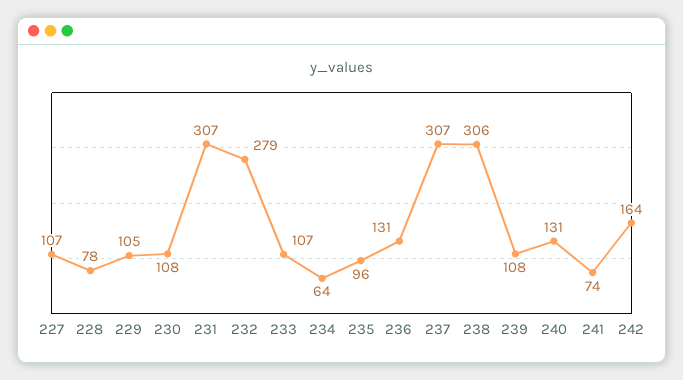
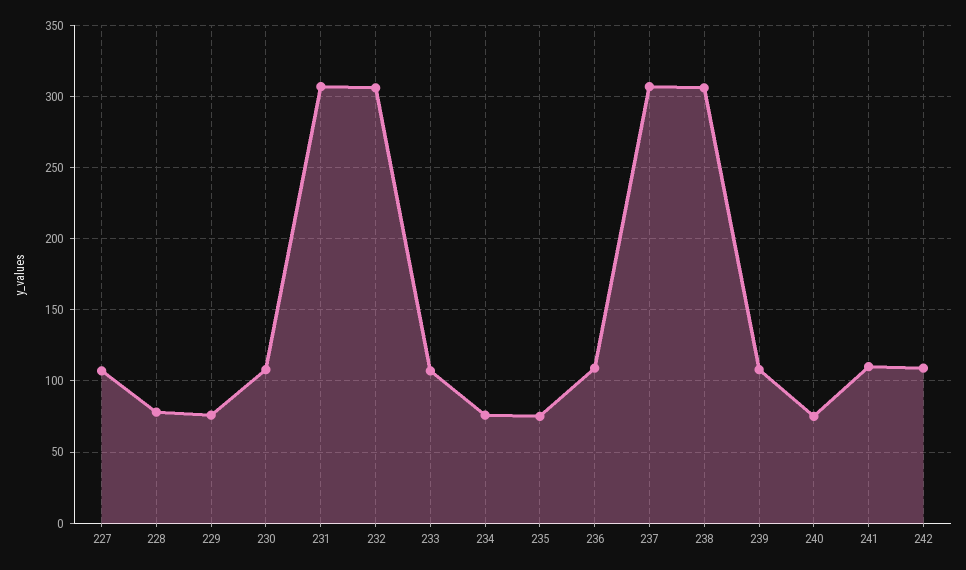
  {
    "227": 107,
    "228": 78,
-   "229": 105,
+   "229": 75,
    "230": 108,
    "231": 307,
-   "232": 279,
+   "232": 305,
    "233": 107,
-   "234": 64,
+   "234": 75,
-   "235": 96,
+   "235": 75,
-   "236": 131,
+   "236": 110,
    "237": 307,
    "238": 306,
    "239": 108,
-   "240": 131,
+   "240": 75,
-   "241": 74,
+   "241": 110,
-   "242": 164
+   "242": 110
  }

